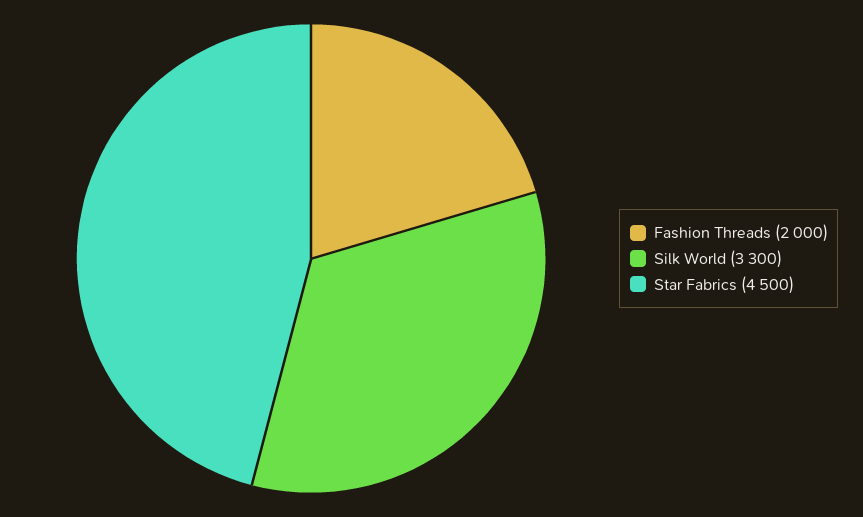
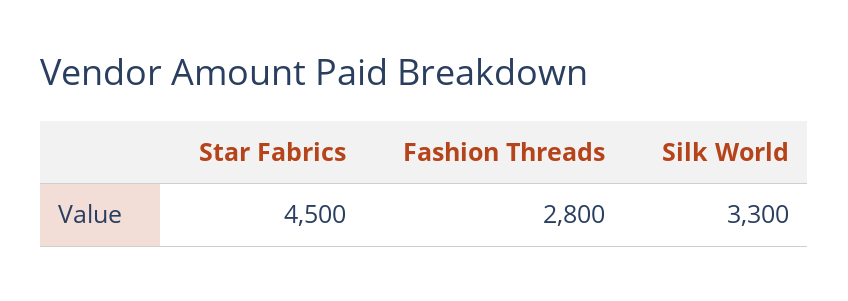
  {
-   "Fashion Threads": 2000,
+   "Fashion Threads": 2800,
    "Silk World": 3300,
    "Star Fabrics": 4500
  }

